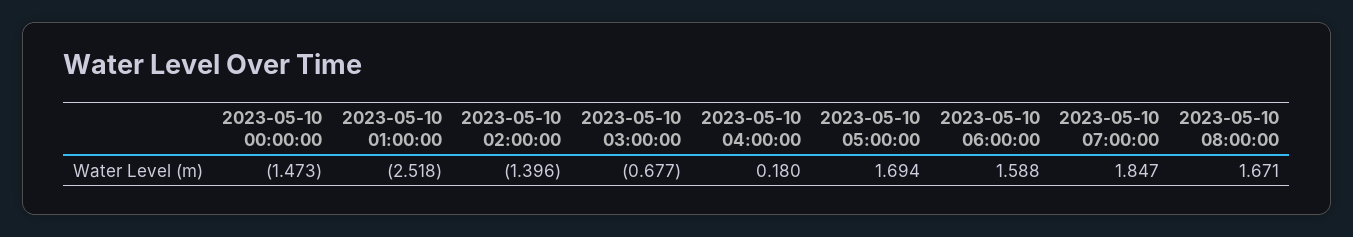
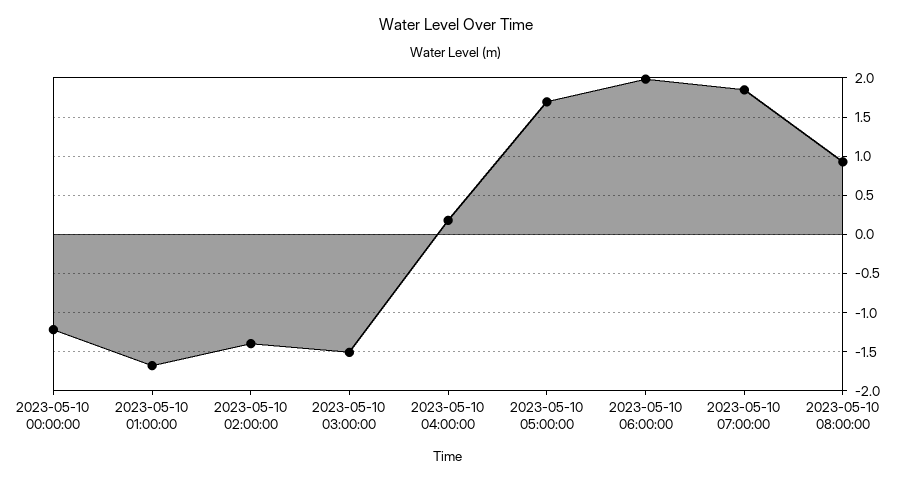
  {
-   "2023-05-10 00:00:00": -1.473,
+   "2023-05-10 00:00:00": -1.2,
-   "2023-05-10 01:00:00": -2.518,
+   "2023-05-10 01:00:00": -1.7,
    "2023-05-10 02:00:00": -1.396,
-   "2023-05-10 03:00:00": -0.677,
+   "2023-05-10 03:00:00": -1.5,
    "2023-05-10 04:00:00": 0.18,
    "2023-05-10 05:00:00": 1.694,
-   "2023-05-10 06:00:00": 1.588,
+   "2023-05-10 06:00:00": 2,
    "2023-05-10 07:00:00": 1.847,
-   "2023-05-10 08:00:00": 1.671
+   "2023-05-10 08:00:00": 0.9
  }

